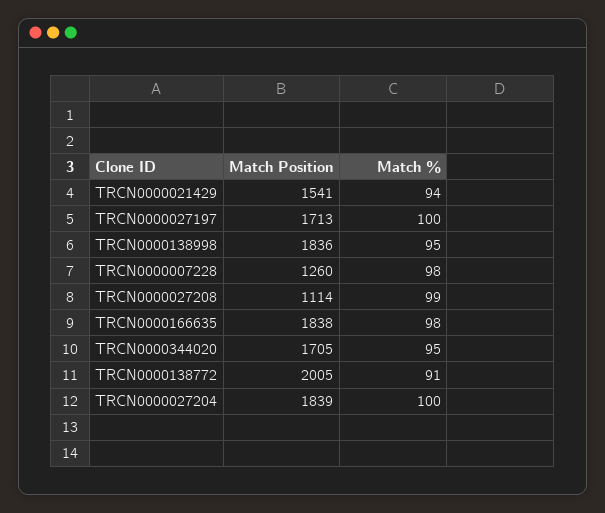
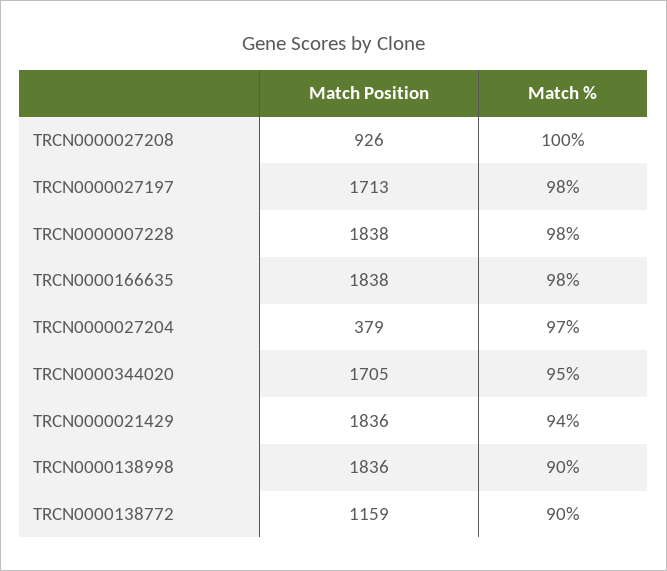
  {
    "Match Position": {
-     "TRCN0000021429": 1541,
+     "TRCN0000021429": 1836,
      "TRCN0000027197": 1713,
      "TRCN0000138998": 1836,
-     "TRCN0000007228": 1260,
+     "TRCN0000007228": 1838,
-     "TRCN0000027208": 1114,
+     "TRCN0000027208": 926,
      "TRCN0000166635": 1838,
      "TRCN0000344020": 1705,
-     "TRCN0000138772": 2005,
+     "TRCN0000138772": 1159,
-     "TRCN0000027204": 1839
+     "TRCN0000027204": 379
    },
    "Match %": {
      "TRCN0000021429": 94,
-     "TRCN0000027197": 100,
+     "TRCN0000027197": 98,
-     "TRCN0000138998": 95,
+     "TRCN0000138998": 90,
      "TRCN0000007228": 98,
-     "TRCN0000027208": 99,
+     "TRCN0000027208": 100,
      "TRCN0000166635": 98,
      "TRCN0000344020": 95,
-     "TRCN0000138772": 91,
+     "TRCN0000138772": 90,
-     "TRCN0000027204": 100
+     "TRCN0000027204": 97
    }
  }

